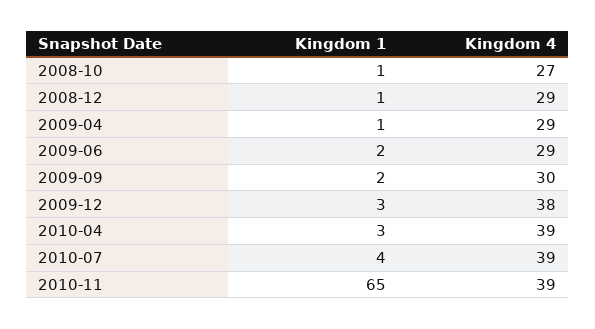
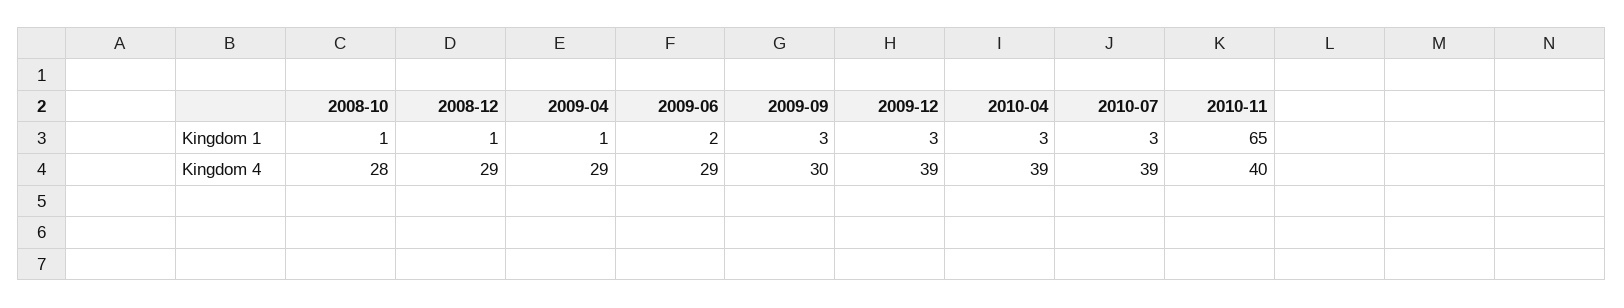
  {
    "Kingdom 1": {
      "2008-10": 1,
      "2008-12": 1,
      "2009-04": 1,
      "2009-06": 2,
-     "2009-09": 2,
+     "2009-09": 3,
      "2009-12": 3,
      "2010-04": 3,
-     "2010-07": 4,
+     "2010-07": 3,
      "2010-11": 65
    },
    "Kingdom 4": {
-     "2008-10": 27,
+     "2008-10": 28,
      "2008-12": 29,
      "2009-04": 29,
      "2009-06": 29,
      "2009-09": 30,
-     "2009-12": 38,
+     "2009-12": 39,
      "2010-04": 39,
      "2010-07": 39,
-     "2010-11": 39
+     "2010-11": 40
    }
  }

